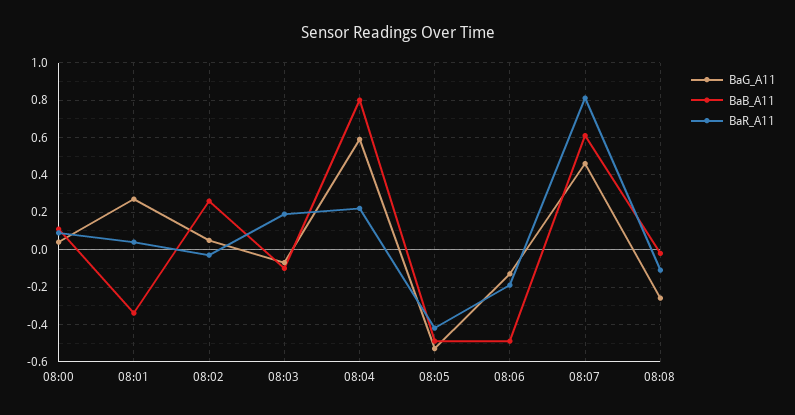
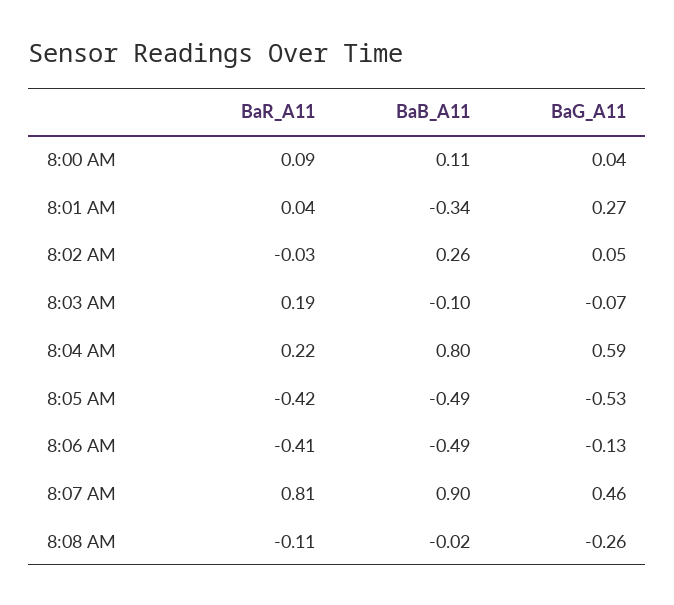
  {
    "BaG_A11": {
      "08:00": 0.04,
      "08:01": 0.27,
      "08:02": 0.05,
      "08:03": -0.07,
      "08:04": 0.59,
      "08:05": -0.53,
      "08:06": -0.13,
      "08:07": 0.46,
      "08:08": -0.26
    },
    "BaB_A11": {
      "08:00": 0.11,
      "08:01": -0.34,
      "08:02": 0.26,
      "08:03": -0.1,
      "08:04": 0.8,
      "08:05": -0.49,
      "08:06": -0.49,
-     "08:07": 0.6,
+     "08:07": 0.9,
      "08:08": -0.02
    },
    "BaR_A11": {
      "08:00": 0.09,
      "08:01": 0.04,
      "08:02": -0.03,
      "08:03": 0.19,
      "08:04": 0.22,
      "08:05": -0.42,
-     "08:06": -0.2,
+     "08:06": -0.41,
      "08:07": 0.81,
      "08:08": -0.11
    }
  }

